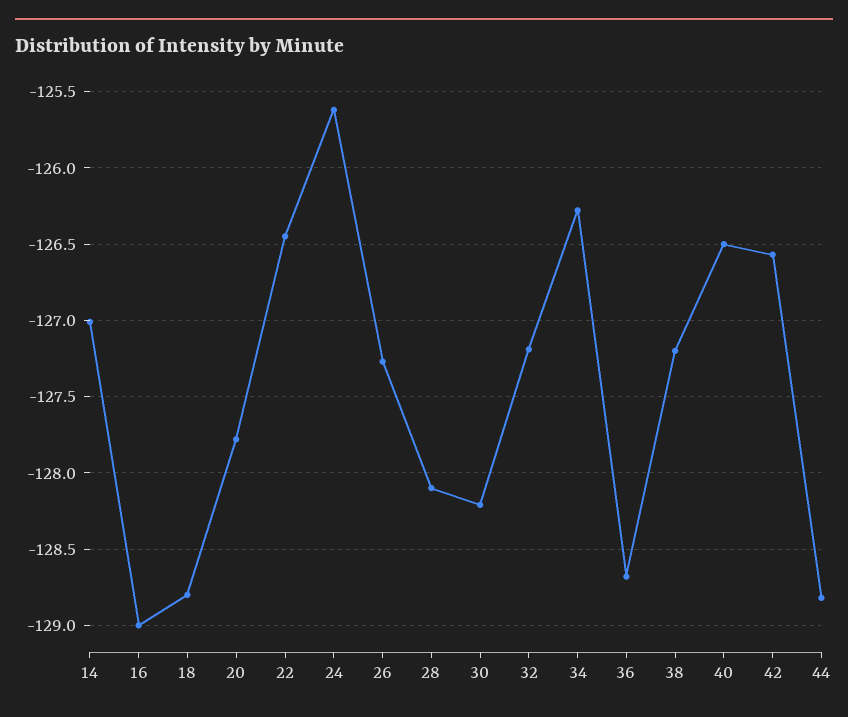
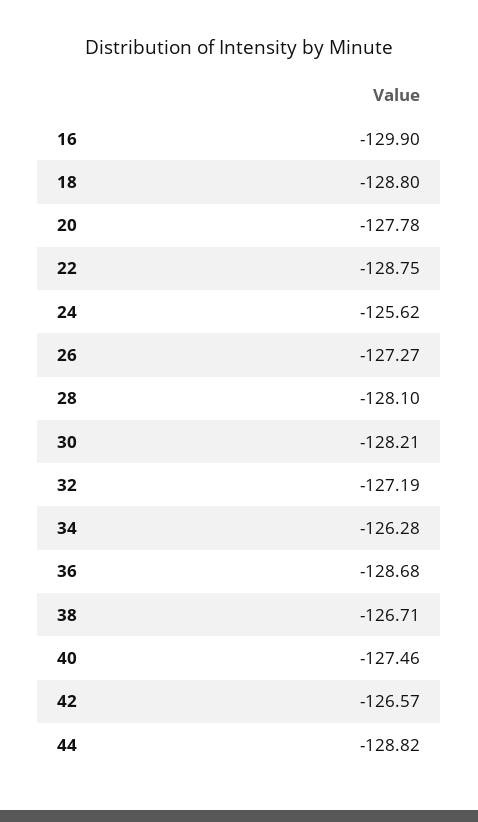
  {
-   "14": -127,
-   "16": -129,
+   "16": -129.9,
    "18": -128.8,
    "20": -127.78,
-   "22": -126.45,
+   "22": -128.75,
    "24": -125.62,
    "26": -127.27,
    "28": -128.1,
    "30": -128.21,
    "32": -127.19,
    "34": -126.28,
    "36": -128.68,
-   "38": -127.2,
+   "38": -126.71,
-   "40": -126.5,
+   "40": -127.46,
    "42": -126.57,
    "44": -128.82
  }

